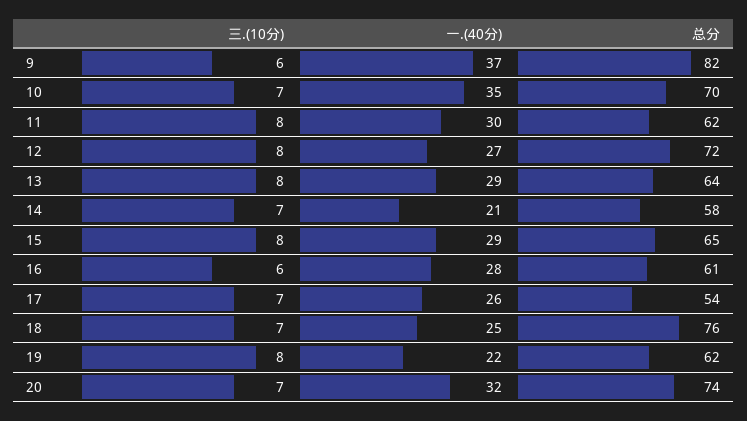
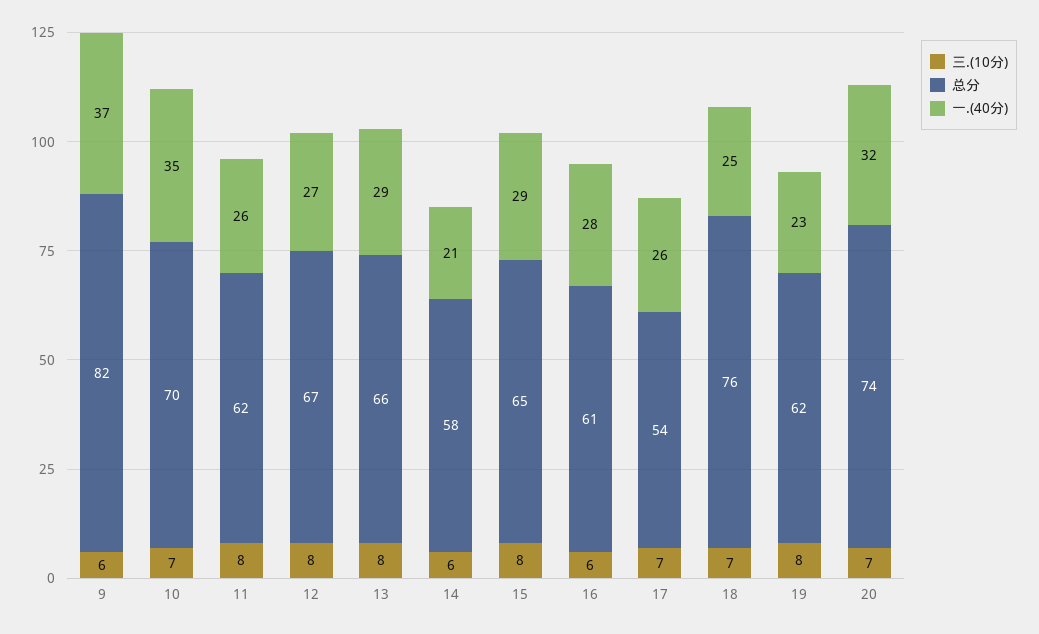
  {
    "三.(10分)": {
      "9": 6,
      "10": 7,
      "11": 8,
      "12": 8,
      "13": 8,
-     "14": 7,
+     "14": 6,
      "15": 8,
      "16": 6,
      "17": 7,
      "18": 7,
      "19": 8,
      "20": 7
    },
    "一.(40分)": {
      "9": 37,
      "10": 35,
-     "11": 30,
+     "11": 26,
      "12": 27,
      "13": 29,
      "14": 21,
      "15": 29,
      "16": 28,
      "17": 26,
      "18": 25,
-     "19": 22,
+     "19": 23,
      "20": 32
    },
    "总分": {
      "9": 82,
      "10": 70,
      "11": 62,
-     "12": 72,
+     "12": 67,
-     "13": 64,
+     "13": 66,
      "14": 58,
      "15": 65,
      "16": 61,
      "17": 54,
      "18": 76,
      "19": 62,
      "20": 74
    }
  }

